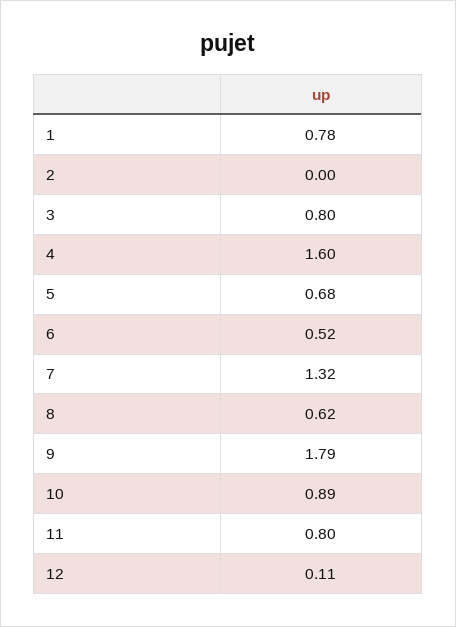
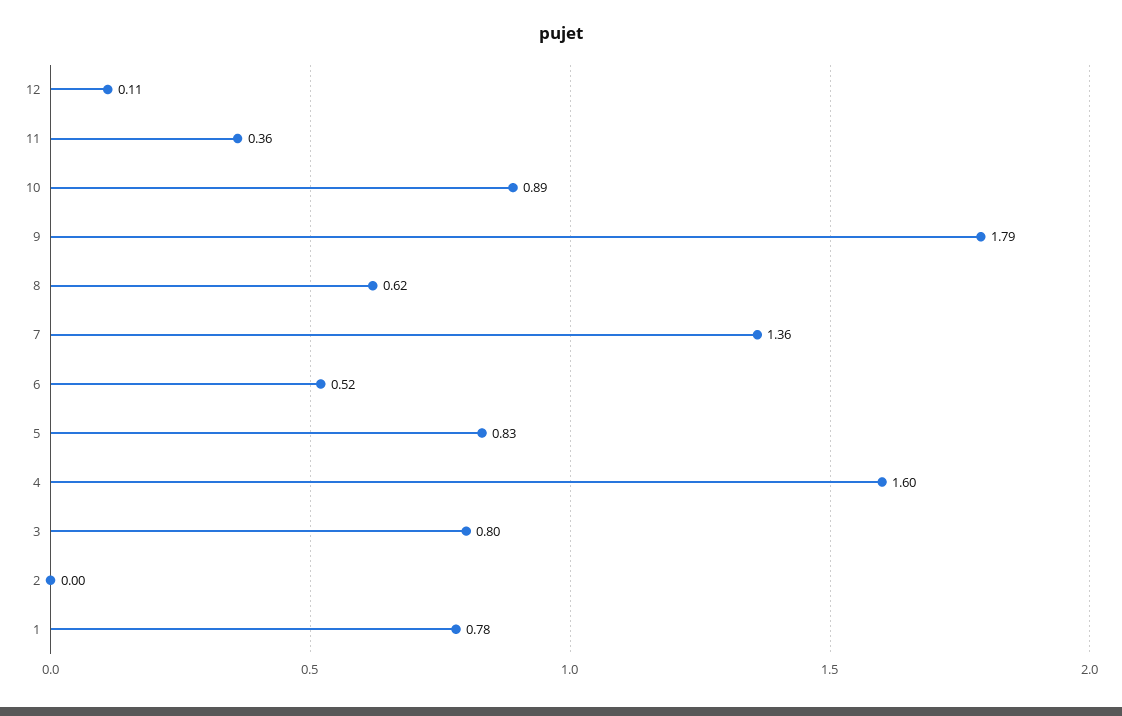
  {
    "1": 0.78,
    "2": 0,
    "3": 0.8,
    "4": 1.6,
-   "5": 0.68,
+   "5": 0.83,
    "6": 0.52,
-   "7": 1.32,
+   "7": 1.36,
    "8": 0.62,
    "9": 1.79,
    "10": 0.89,
-   "11": 0.8,
+   "11": 0.36,
    "12": 0.11
  }

